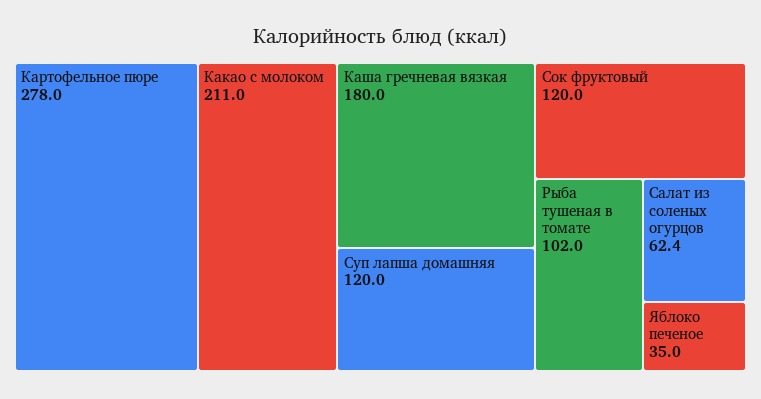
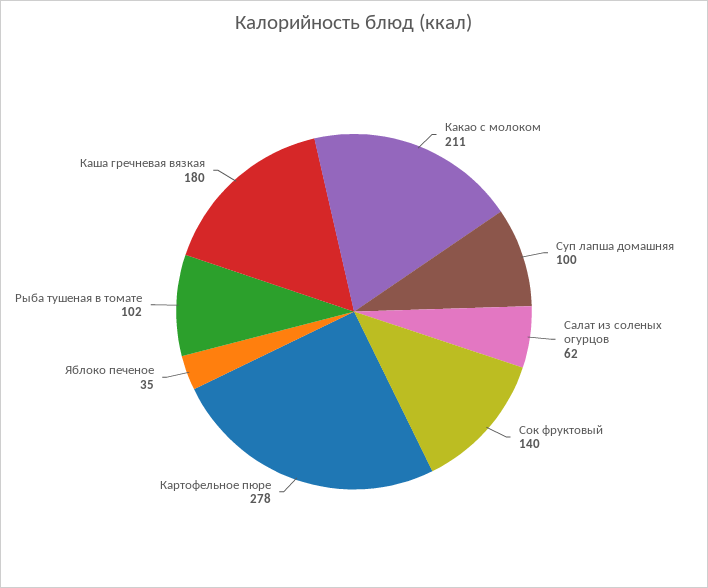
  {
    "Картофельное пюре": 278,
    "Какао с молоком": 211,
    "Каша гречневая вязкая": 180,
-   "Суп лапша домашняя": 120,
+   "Суп лапша домашняя": 100,
-   "Сок фруктовый": 120,
+   "Сок фруктовый": 140,
    "Рыба тушеная в томате": 102,
    "Салат из соленых огурцов": 62.4,
    "Яблоко печеное": 35
  }

